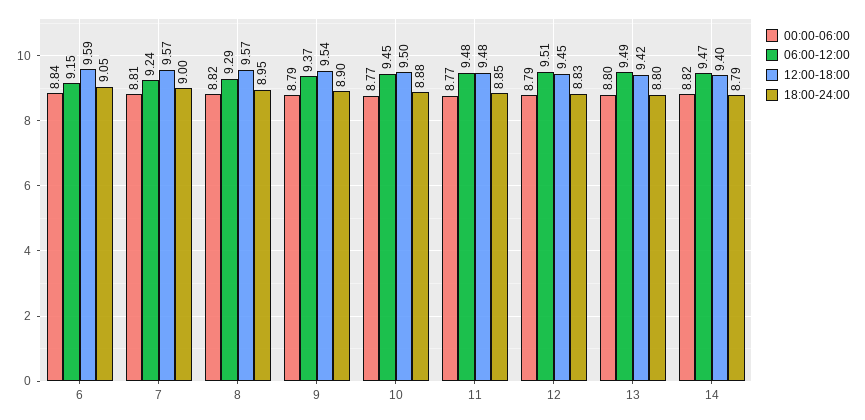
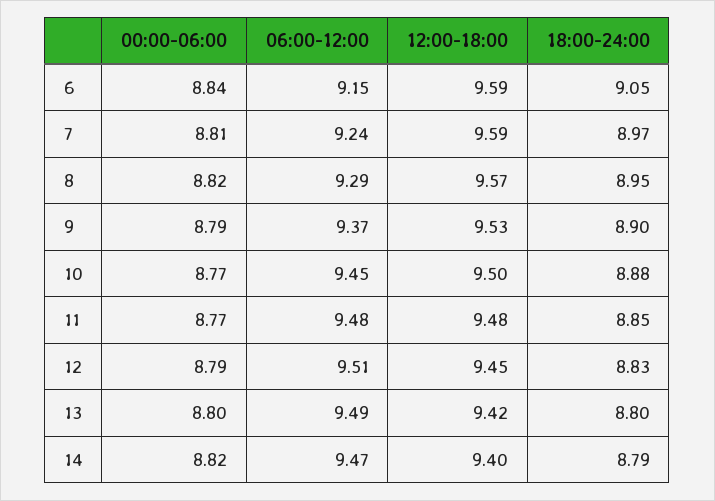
  {
    "00:00-06:00": {
      "6": 8.84,
      "7": 8.81,
      "8": 8.82,
      "9": 8.79,
      "10": 8.77,
      "11": 8.77,
      "12": 8.79,
      "13": 8.8,
      "14": 8.82
    },
    "06:00-12:00": {
      "6": 9.15,
      "7": 9.24,
      "8": 9.29,
      "9": 9.37,
      "10": 9.45,
      "11": 9.48,
      "12": 9.51,
      "13": 9.49,
      "14": 9.47
    },
    "12:00-18:00": {
      "6": 9.59,
-     "7": 9.57,
+     "7": 9.59,
      "8": 9.57,
-     "9": 9.54,
+     "9": 9.53,
      "10": 9.5,
      "11": 9.48,
      "12": 9.45,
      "13": 9.42,
      "14": 9.4
    },
    "18:00-24:00": {
      "6": 9.05,
-     "7": 9,
+     "7": 8.97,
      "8": 8.95,
      "9": 8.9,
      "10": 8.88,
      "11": 8.85,
      "12": 8.83,
      "13": 8.8,
      "14": 8.79
    }
  }

